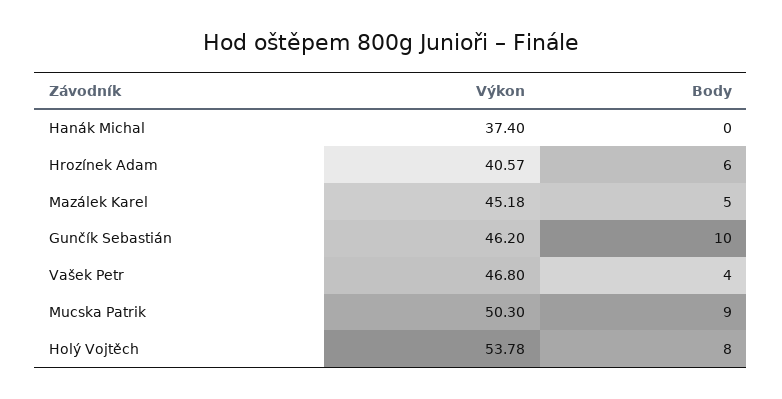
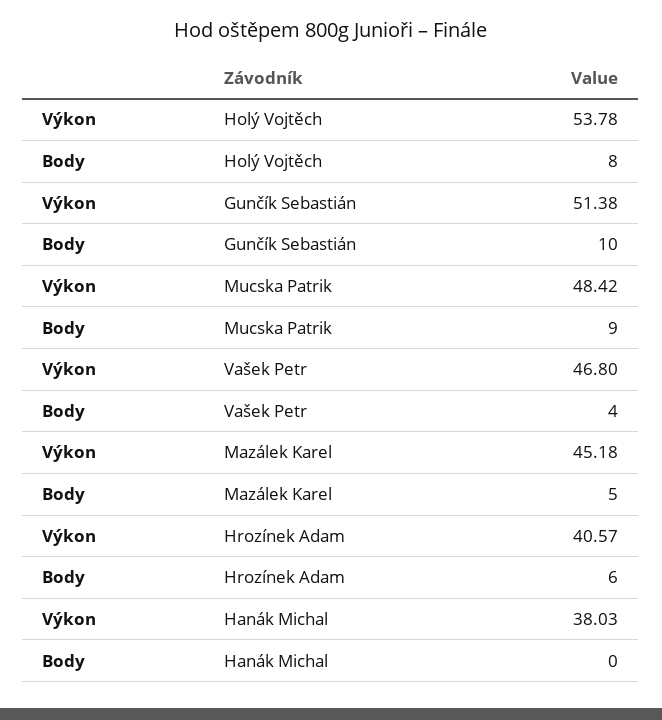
  {
    "Výkon": {
-     "Hanák Michal": 37.4,
+     "Hanák Michal": 38.03,
      "Hrozínek Adam": 40.57,
      "Mazálek Karel": 45.18,
-     "Gunčík Sebastián": 46.2,
+     "Gunčík Sebastián": 51.38,
      "Vašek Petr": 46.8,
-     "Mucska Patrik": 50.3,
+     "Mucska Patrik": 48.42,
      "Holý Vojtěch": 53.78
    },
    "Body": {
      "Hanák Michal": 0,
      "Hrozínek Adam": 6,
      "Mazálek Karel": 5,
      "Gunčík Sebastián": 10,
      "Vašek Petr": 4,
      "Mucska Patrik": 9,
      "Holý Vojtěch": 8
    }
  }

